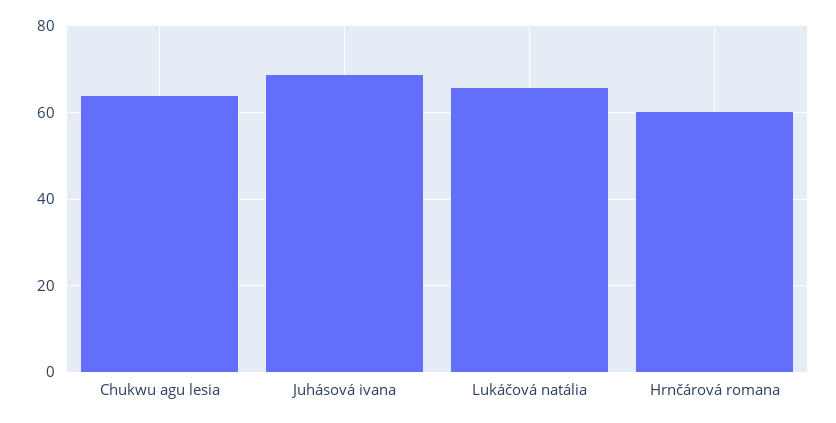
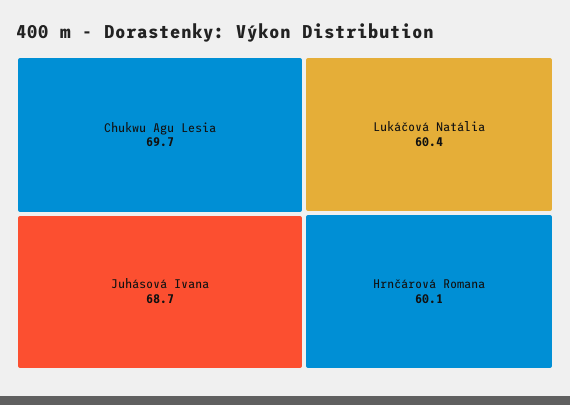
  {
-   "Chukwu agu lesia": 64,
+   "Chukwu agu lesia": 69.7,
    "Juhásová ivana": 68.7,
-   "Lukáčová natália": 66,
+   "Lukáčová natália": 60.4,
    "Hrnčárová romana": 60.1
  }

